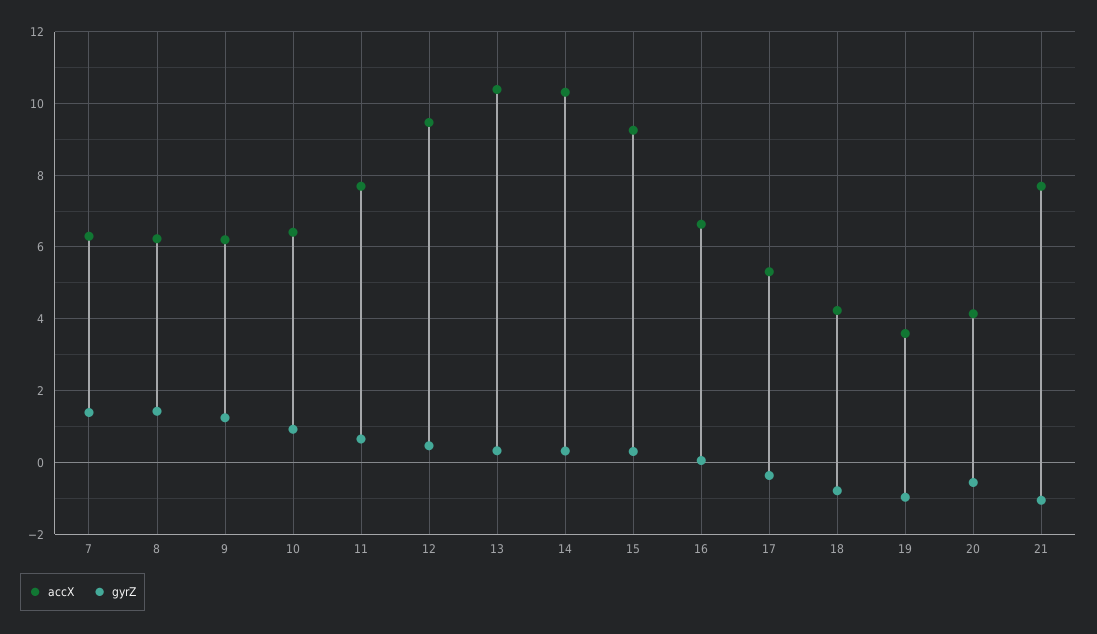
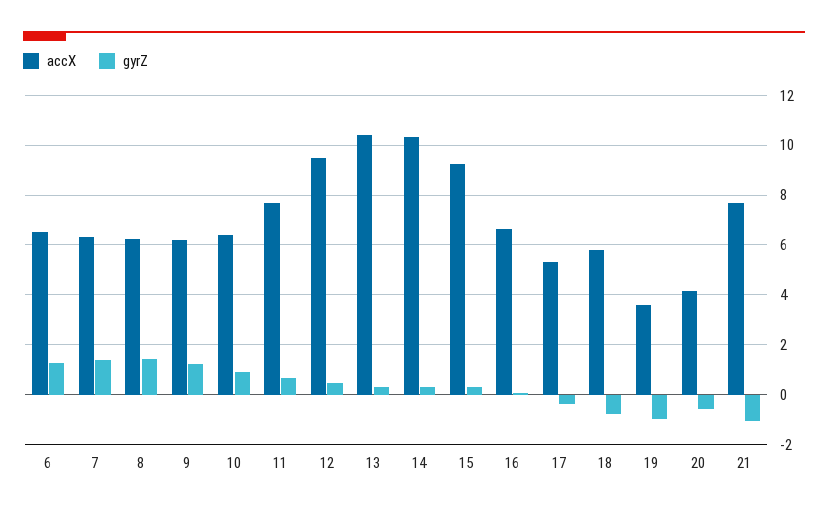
  {
    "accX": {
      "7": 6.4,
      "8": 6.2,
      "9": 6.2,
      "10": 6.4,
      "11": 7.6,
      "12": 9.4,
      "13": 10.4,
      "14": 10.4,
      "15": 9.2,
      "16": 6.6,
      "17": 5.4,
-     "18": 4.2,
+     "18": 5.75,
      "19": 3.6,
      "20": 4.2,
-     "21": 7.6
+     "21": 7.6,
+     "6": 6.5
    },
    "gyrZ": {
      "7": 1.4,
      "8": 1.4,
      "9": 1.2,
      "10": 1,
      "11": 0.6,
      "12": 0.4,
      "13": 0.4,
      "14": 0.4,
      "15": 0.4,
      "16": 0,
      "17": -0.4,
      "18": -0.8,
      "19": -1,
      "20": -0.6,
-     "21": -1
+     "21": -1,
+     "6": 1.25
    }
  }

